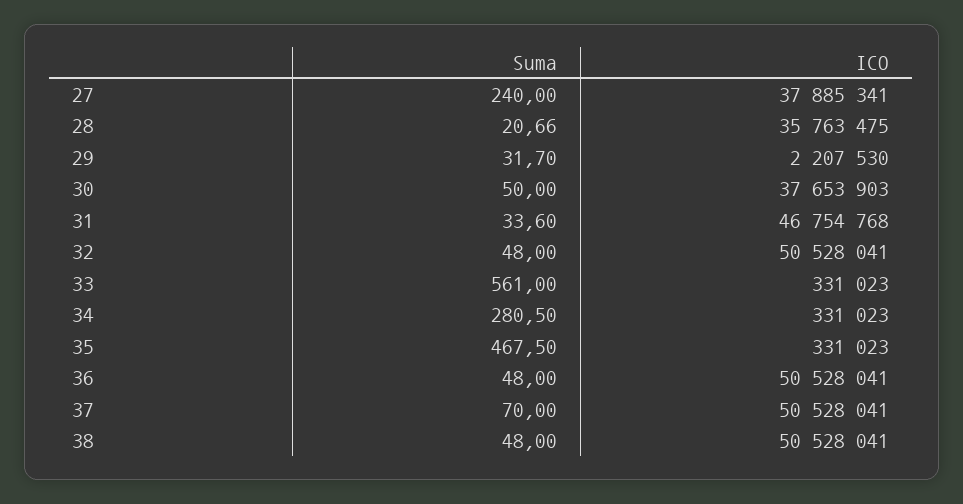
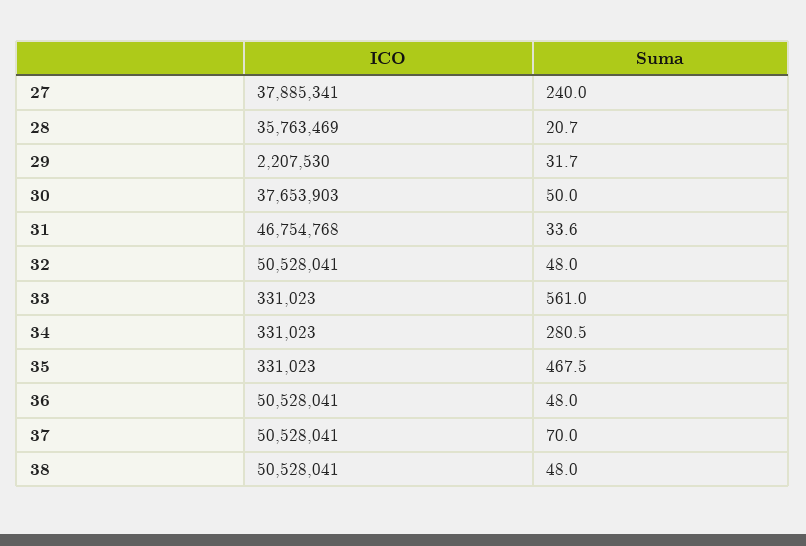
  {
    "Suma": {
      "27": 240,
      "28": 20.66,
      "29": 31.7,
      "30": 50,
      "31": 33.6,
      "32": 48,
      "33": 561,
      "34": 280.5,
      "35": 467.5,
      "36": 48,
      "37": 70,
      "38": 48
    },
    "ICO": {
      "27": 37885341,
-     "28": 35763475,
+     "28": 35763469,
      "29": 2207530,
      "30": 37653903,
      "31": 46754768,
      "32": 50528041,
      "33": 331023,
      "34": 331023,
      "35": 331023,
      "36": 50528041,
      "37": 50528041,
      "38": 50528041
    }
  }

